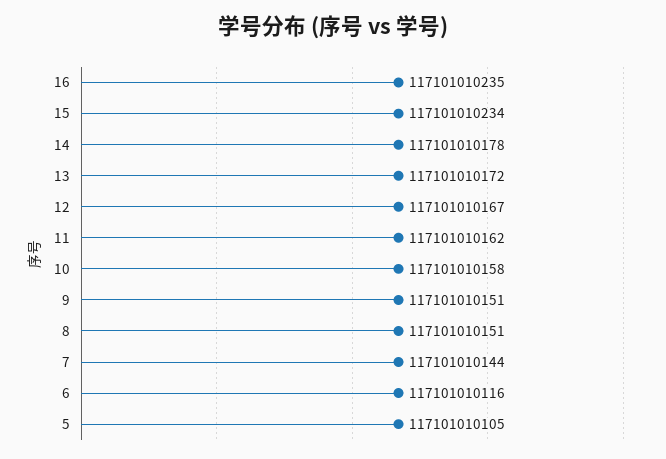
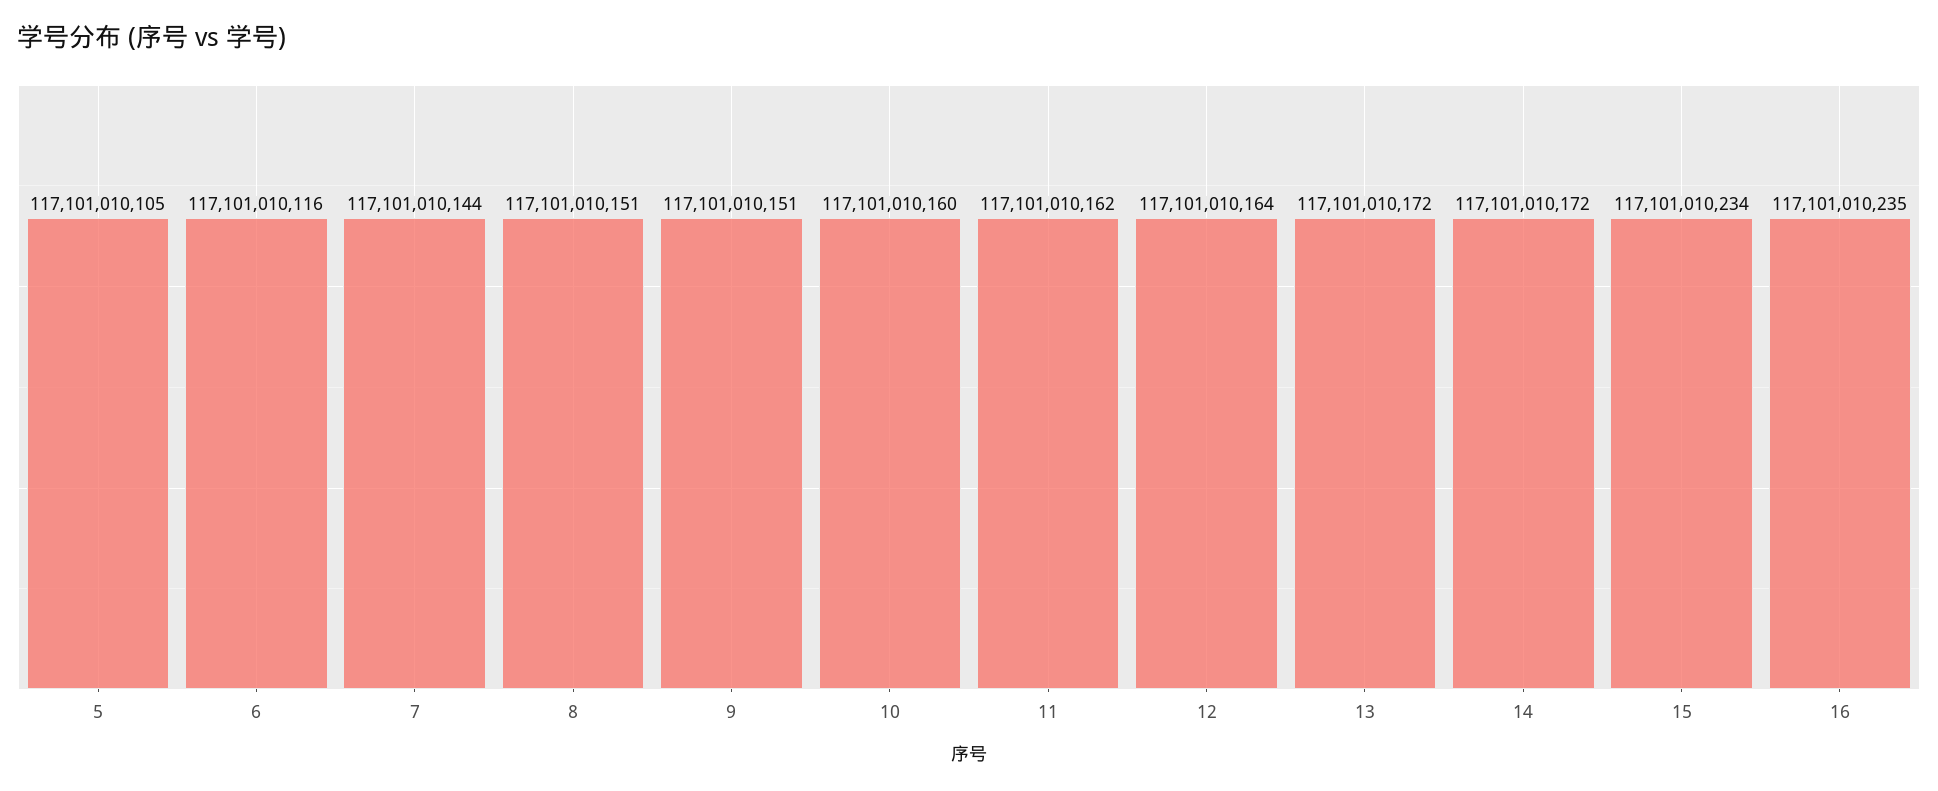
  {
    "16": 117101010235,
    "15": 117101010234,
-   "14": 117101010178,
+   "14": 117101010172,
    "13": 117101010172,
-   "12": 117101010167,
+   "12": 117101010164,
    "11": 117101010162,
-   "10": 117101010158,
+   "10": 117101010160,
    "9": 117101010151,
    "8": 117101010151,
    "7": 117101010144,
    "6": 117101010116,
    "5": 117101010105
  }

